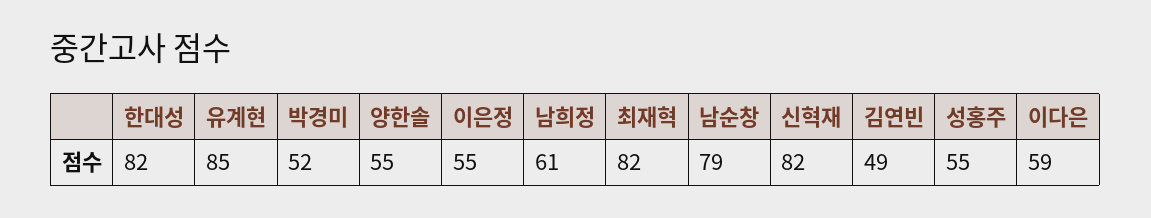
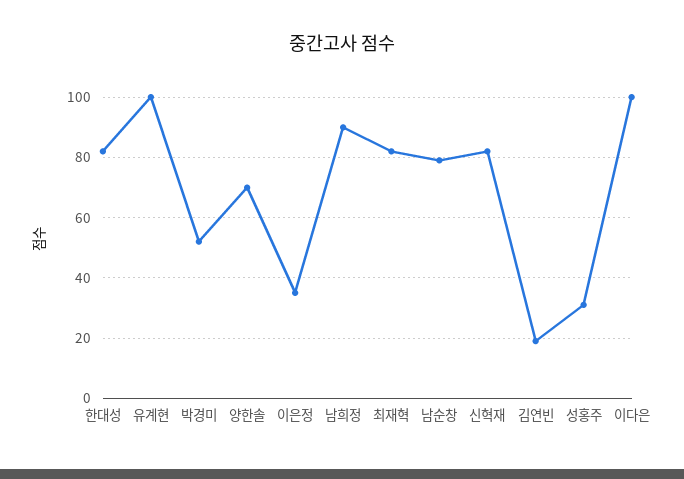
  {
    "한대성": 82,
-   "유계현": 85,
+   "유계현": 100,
    "박경미": 52,
-   "양한솔": 55,
+   "양한솔": 70,
-   "이은정": 55,
+   "이은정": 35,
-   "남희정": 61,
+   "남희정": 90,
    "최재혁": 82,
    "남순창": 79,
    "신혁재": 82,
-   "김연빈": 49,
+   "김연빈": 20,
-   "성홍주": 55,
+   "성홍주": 30,
-   "이다은": 59
+   "이다은": 100
  }

